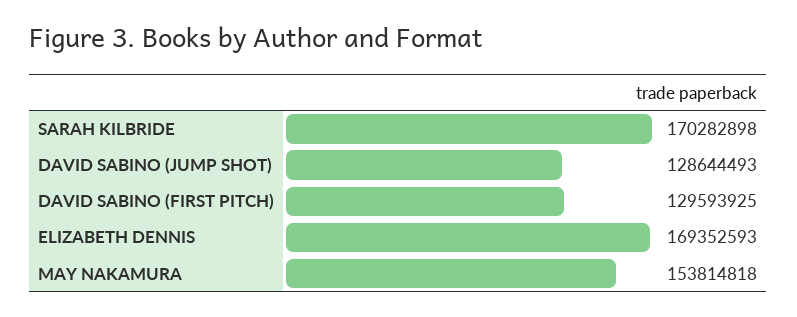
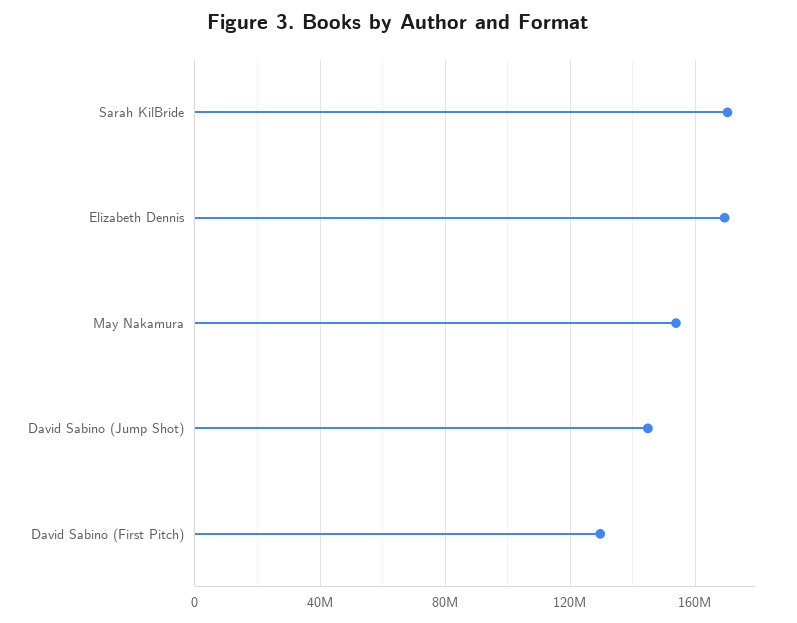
  {
    "SARAH KILBRIDE": 170282898,
-   "DAVID SABINO (JUMP SHOT)": 128644493,
+   "DAVID SABINO (JUMP SHOT)": 145000000,
    "DAVID SABINO (FIRST PITCH)": 129593925,
    "ELIZABETH DENNIS": 169352593,
    "MAY NAKAMURA": 153814818
  }

